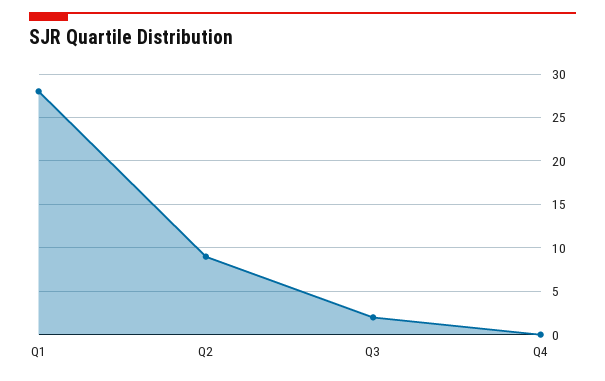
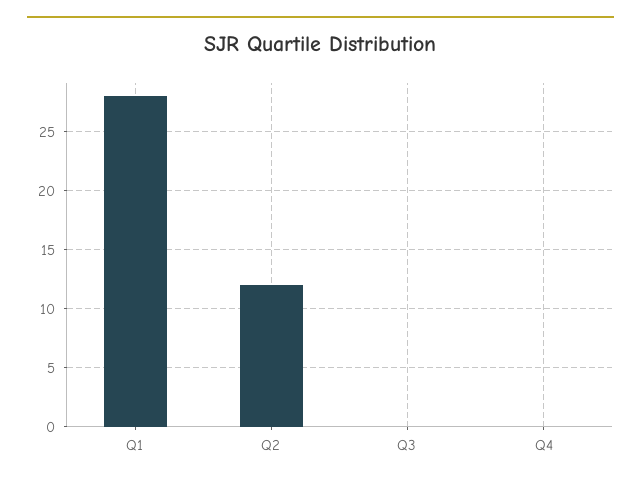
  {
    "Q1": 28,
-   "Q2": 9,
+   "Q2": 12,
-   "Q3": 2,
+   "Q3": 0,
    "Q4": 0
  }

